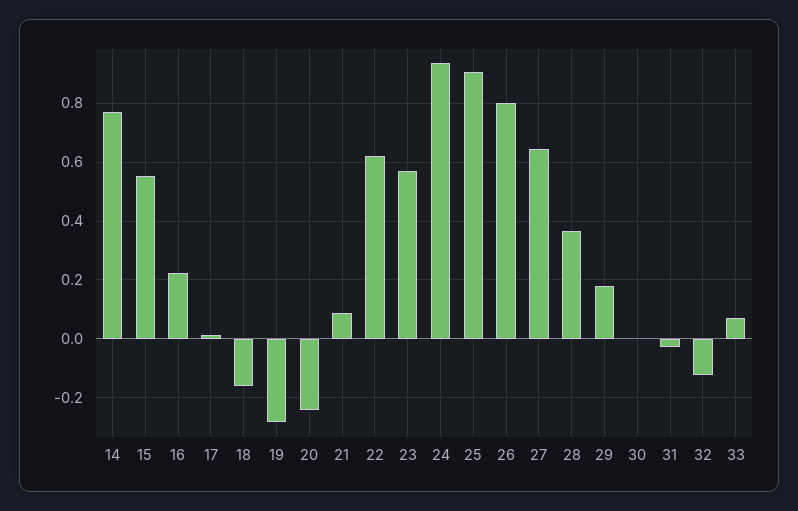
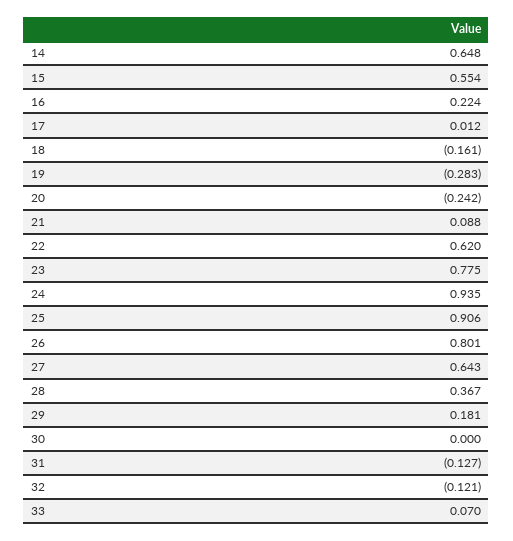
  {
-   "14": 0.775,
+   "14": 0.648,
    "15": 0.554,
    "16": 0.224,
    "17": 0.012,
    "18": -0.161,
    "19": -0.283,
    "20": -0.242,
    "21": 0.088,
    "22": 0.62,
-   "23": 0.575,
+   "23": 0.775,
    "24": 0.935,
    "25": 0.906,
    "26": 0.801,
    "27": 0.643,
    "28": 0.367,
    "29": 0.181,
    "30": 0,
-   "31": -0.025,
+   "31": -0.127,
    "32": -0.121,
    "33": 0.07
  }

